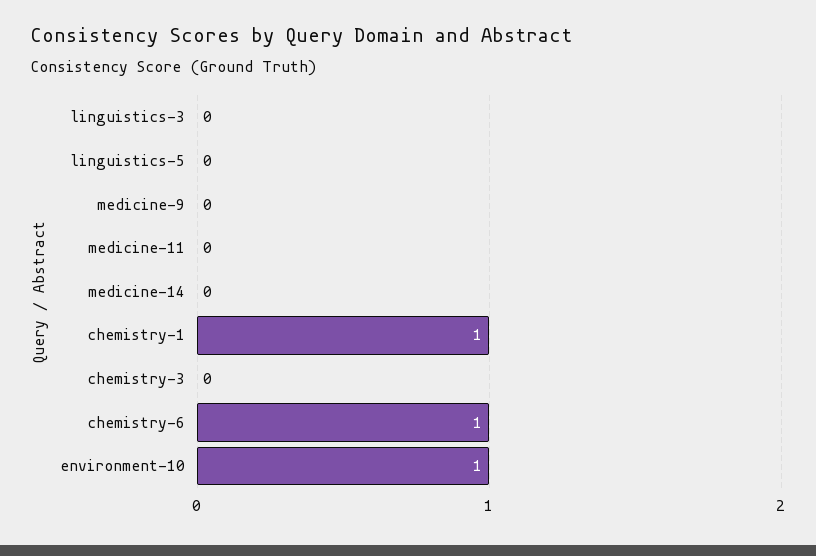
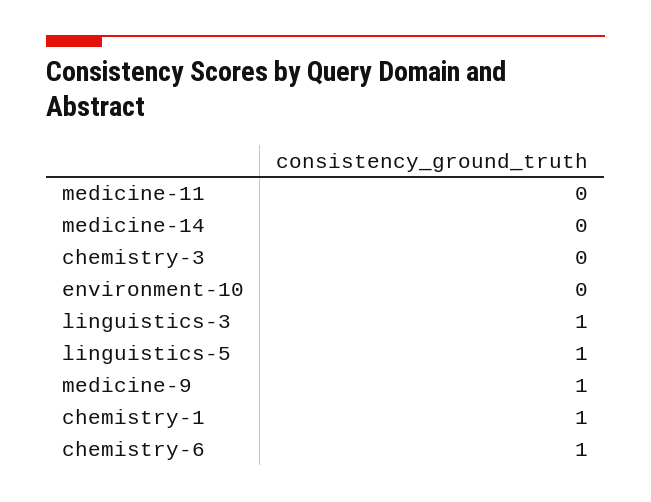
  {
-   "linguistics-3": 0,
+   "linguistics-3": 1,
-   "linguistics-5": 0,
+   "linguistics-5": 1,
-   "medicine-9": 0,
+   "medicine-9": 1,
    "medicine-11": 0,
    "medicine-14": 0,
    "chemistry-1": 1,
    "chemistry-3": 0,
    "chemistry-6": 1,
-   "environment-10": 1
+   "environment-10": 0
  }

